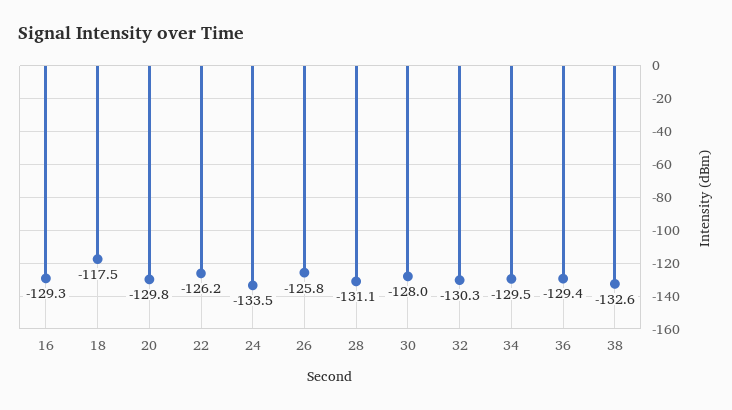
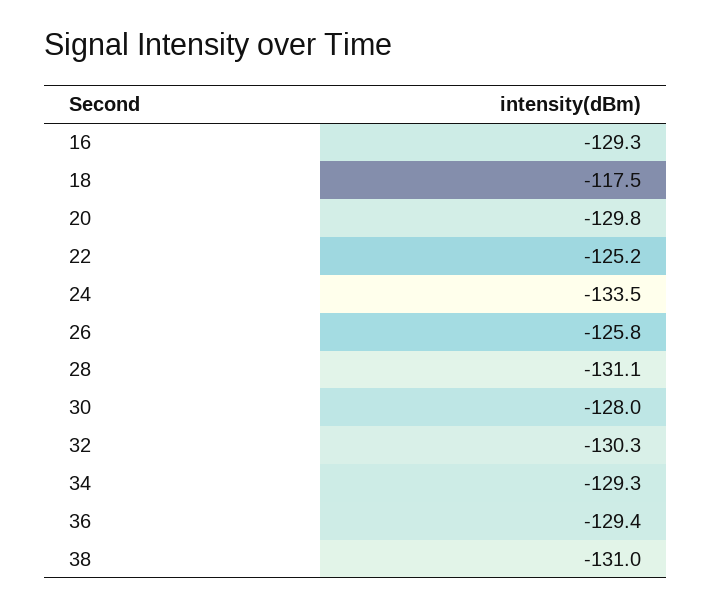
  {
    "16": -129.3,
    "18": -117.5,
    "20": -129.8,
-   "22": -126.2,
+   "22": -125.2,
    "24": -133.5,
    "26": -125.8,
    "28": -131.1,
    "30": -128,
    "32": -130.3,
-   "34": -129.5,
+   "34": -129.3,
    "36": -129.4,
-   "38": -132.6
+   "38": -131
  }

